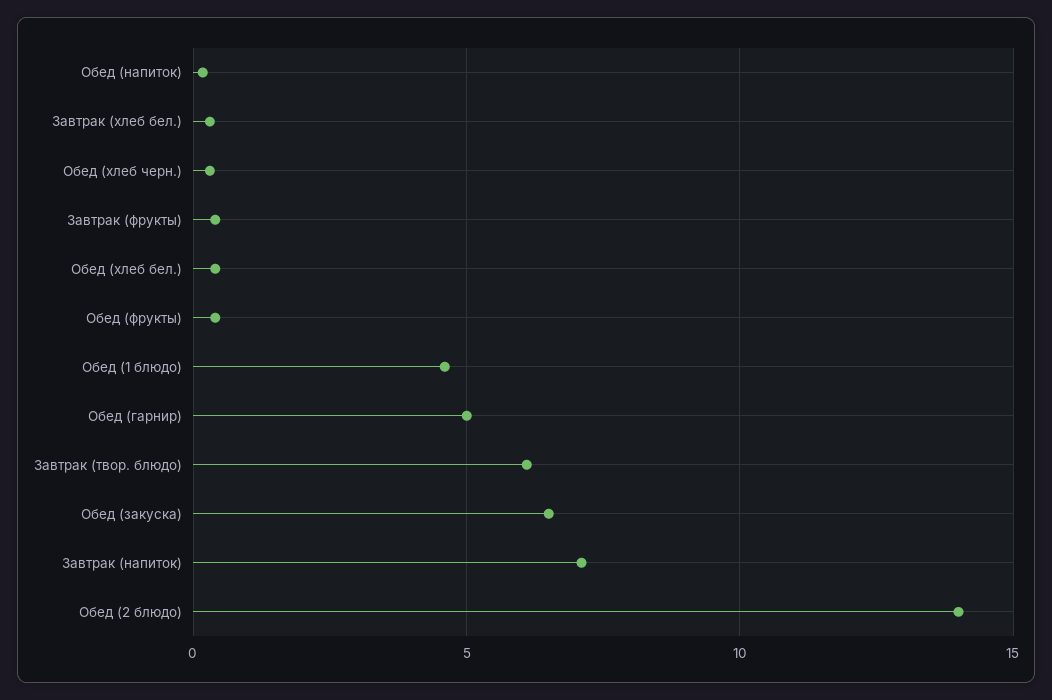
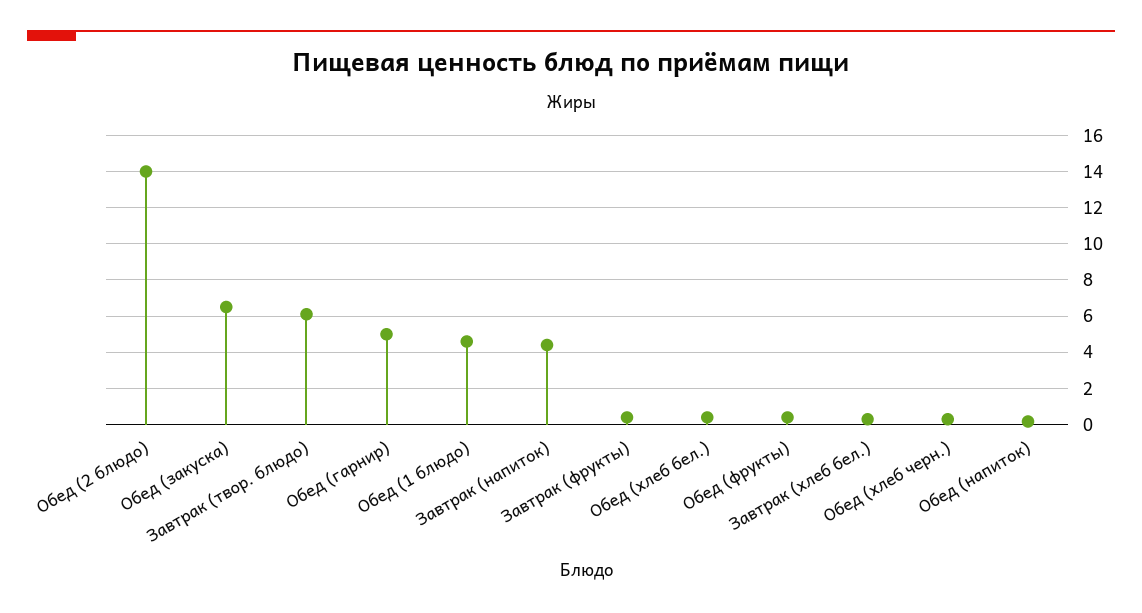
  {
    "Обед (напиток)": 0,
    "Завтрак (хлеб бел.)": 0.5,
    "Обед (хлеб черн.)": 0.5,
    "Завтрак (фрукты)": 0.5,
    "Обед (хлеб бел.)": 0.5,
    "Обед (фрукты)": 0.5,
    "Обед (1 блюдо)": 4.5,
    "Обед (гарнир)": 5,
    "Завтрак (твор. блюдо)": 6,
    "Обед (закуска)": 6.5,
-   "Завтрак (напиток)": 7,
+   "Завтрак (напиток)": 4.5,
    "Обед (2 блюдо)": 14
  }

